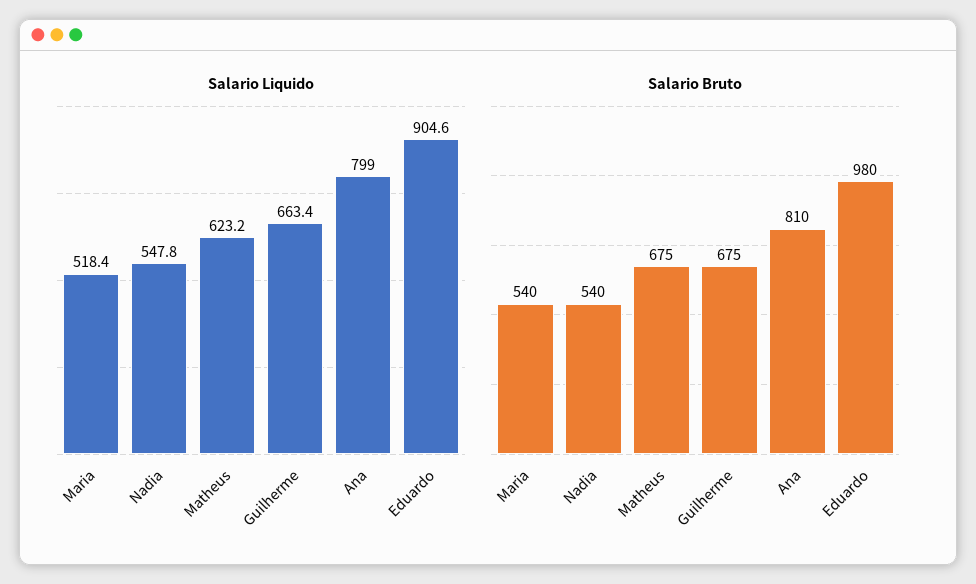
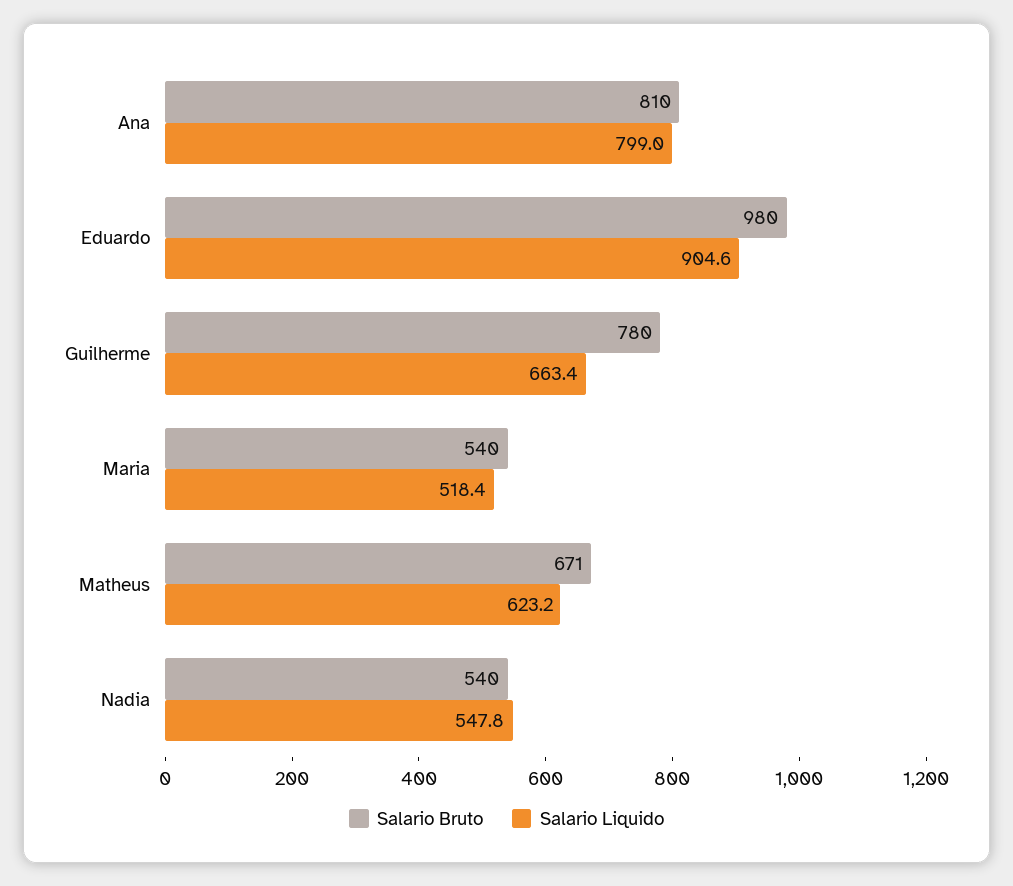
  {
    "Salario Liquido": {
      "Maria": 518.4,
      "Nadia": 547.8,
      "Matheus": 623.2,
      "Guilherme": 663.4,
      "Ana": 799,
      "Eduardo": 904.6
    },
    "Salario Bruto": {
      "Maria": 540,
      "Nadia": 540,
-     "Matheus": 675,
+     "Matheus": 671,
-     "Guilherme": 675,
+     "Guilherme": 780,
      "Ana": 810,
      "Eduardo": 980
    }
  }

